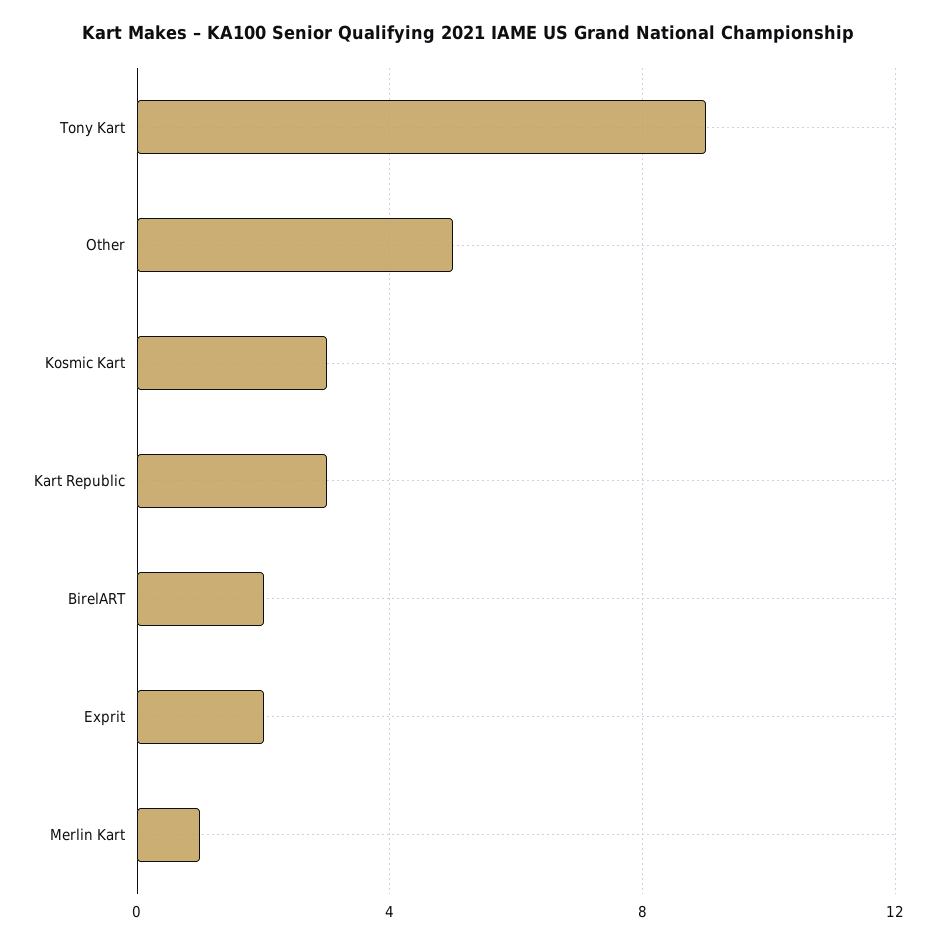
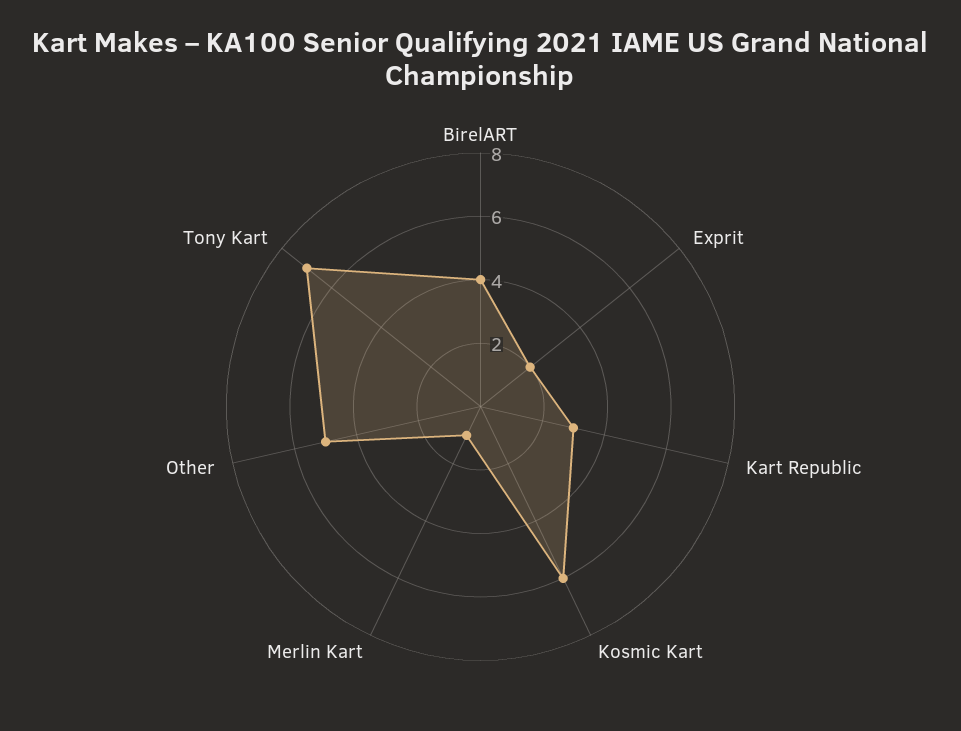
  {
-   "Tony Kart": 9,
+   "Tony Kart": 7,
    "Other": 5,
-   "Kosmic Kart": 3,
+   "Kosmic Kart": 6,
    "Kart Republic": 3,
-   "BirelART": 2,
+   "BirelART": 4,
    "Exprit": 2,
    "Merlin Kart": 1
  }

